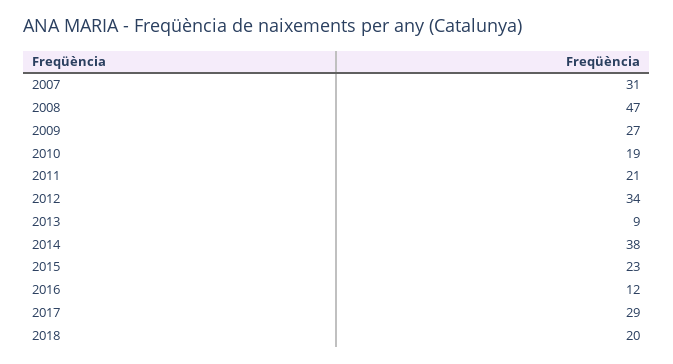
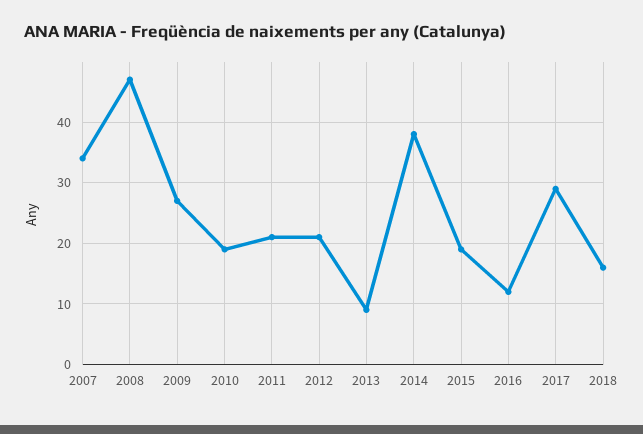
  {
-   "2007": 31,
+   "2007": 34,
    "2008": 47,
    "2009": 27,
    "2010": 19,
    "2011": 21,
-   "2012": 34,
+   "2012": 21,
    "2013": 9,
    "2014": 38,
-   "2015": 23,
+   "2015": 19,
    "2016": 12,
    "2017": 29,
-   "2018": 20
+   "2018": 16
  }

